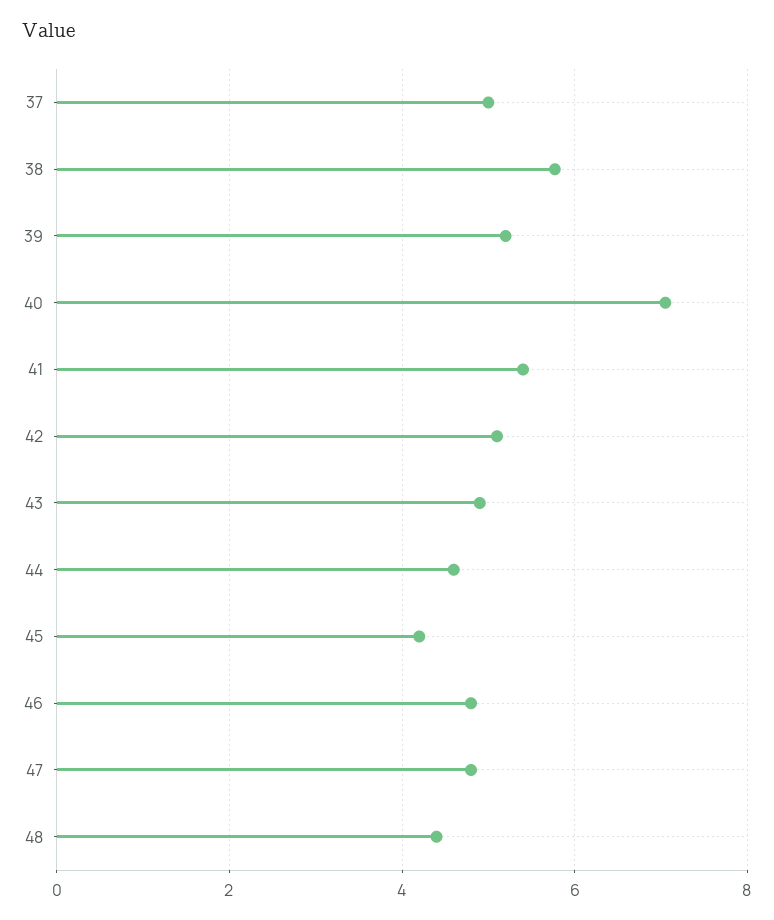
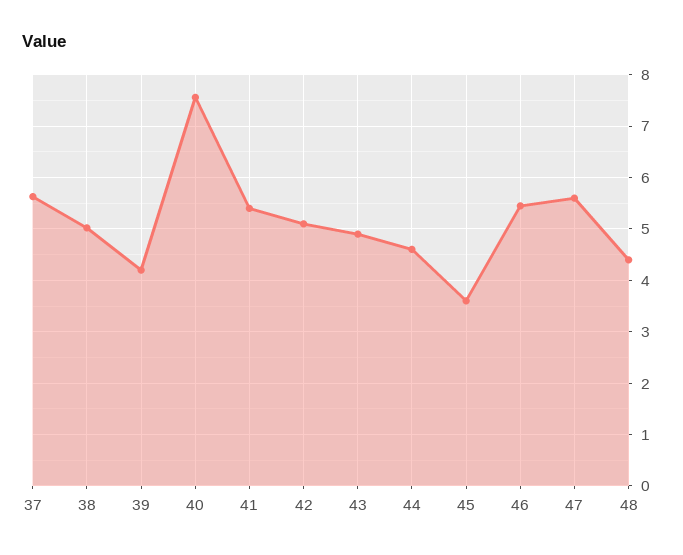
  {
-   "37": 5,
+   "37": 5.6,
-   "38": 5.8,
+   "38": 5,
-   "39": 5.2,
+   "39": 4.2,
-   "40": 7,
+   "40": 7.6,
    "41": 5.4,
    "42": 5.2,
    "43": 5,
    "44": 4.6,
-   "45": 4.2,
+   "45": 3.6,
-   "46": 4.8,
+   "46": 5.4,
-   "47": 4.8,
+   "47": 5.6,
    "48": 4.4
  }

